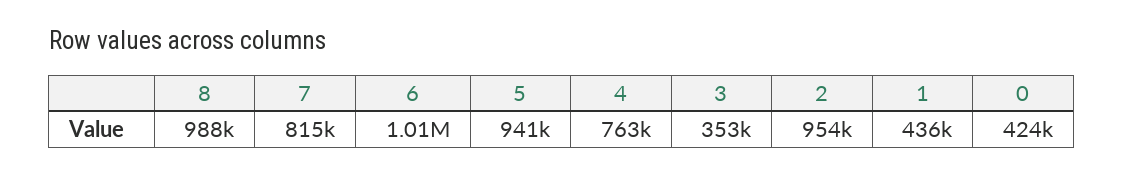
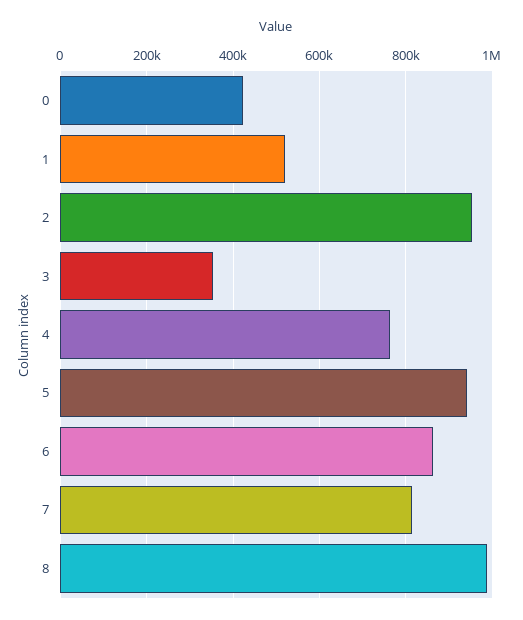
  {
    "8": 988000,
    "7": 815000,
-   "6": 1010000,
+   "6": 860000,
    "5": 941000,
    "4": 763000,
    "3": 353000,
    "2": 954000,
-   "1": 436000,
+   "1": 520000,
    "0": 424000
  }

